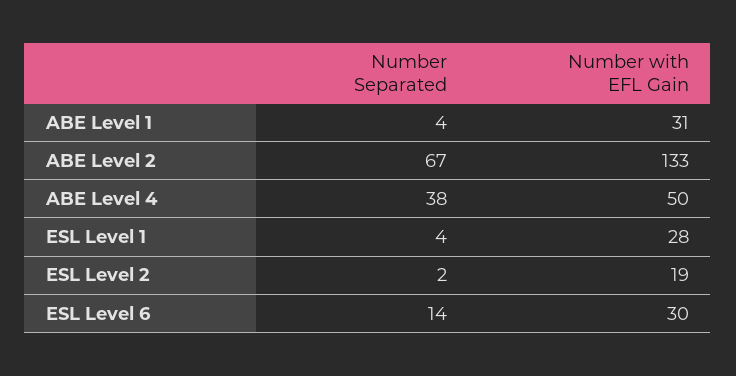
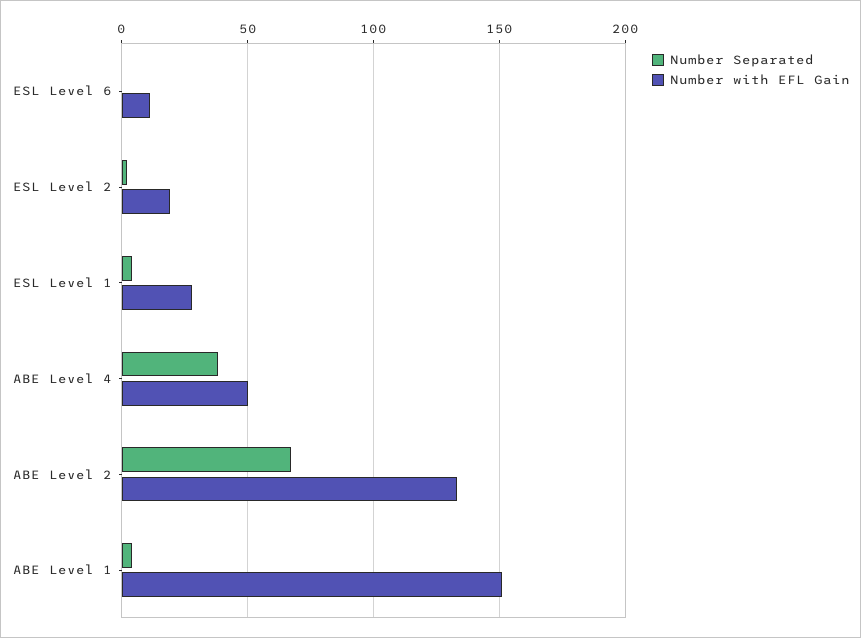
  {
    "Number Separated": {
      "ABE Level 1": 4,
      "ABE Level 2": 67,
      "ABE Level 4": 38,
      "ESL Level 1": 4,
      "ESL Level 2": 2,
-     "ESL Level 6": 14
+     "ESL Level 6": 0
    },
    "Number with EFL Gain": {
-     "ABE Level 1": 31,
+     "ABE Level 1": 150,
      "ABE Level 2": 133,
      "ABE Level 4": 50,
      "ESL Level 1": 28,
      "ESL Level 2": 19,
-     "ESL Level 6": 30
+     "ESL Level 6": 10
    }
  }

